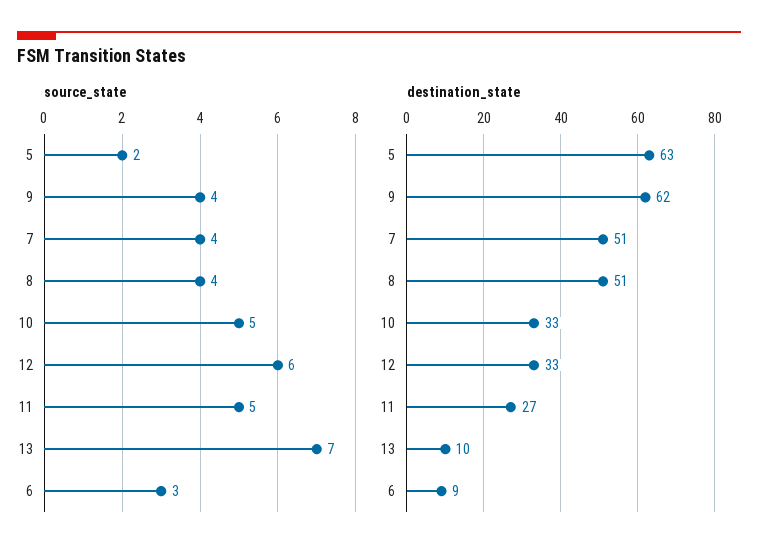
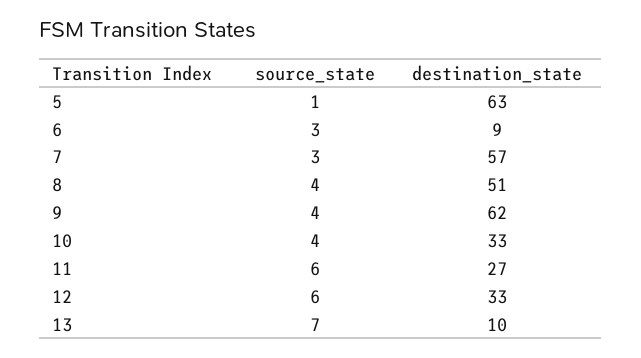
  {
    "source_state": {
-     "5": 2,
+     "5": 1,
      "9": 4,
-     "7": 4,
+     "7": 3,
      "8": 4,
-     "10": 5,
+     "10": 4,
      "12": 6,
-     "11": 5,
+     "11": 6,
      "13": 7,
      "6": 3
    },
    "destination_state": {
      "5": 63,
      "9": 62,
-     "7": 51,
+     "7": 57,
      "8": 51,
      "10": 33,
      "12": 33,
      "11": 27,
      "13": 10,
      "6": 9
    }
  }

